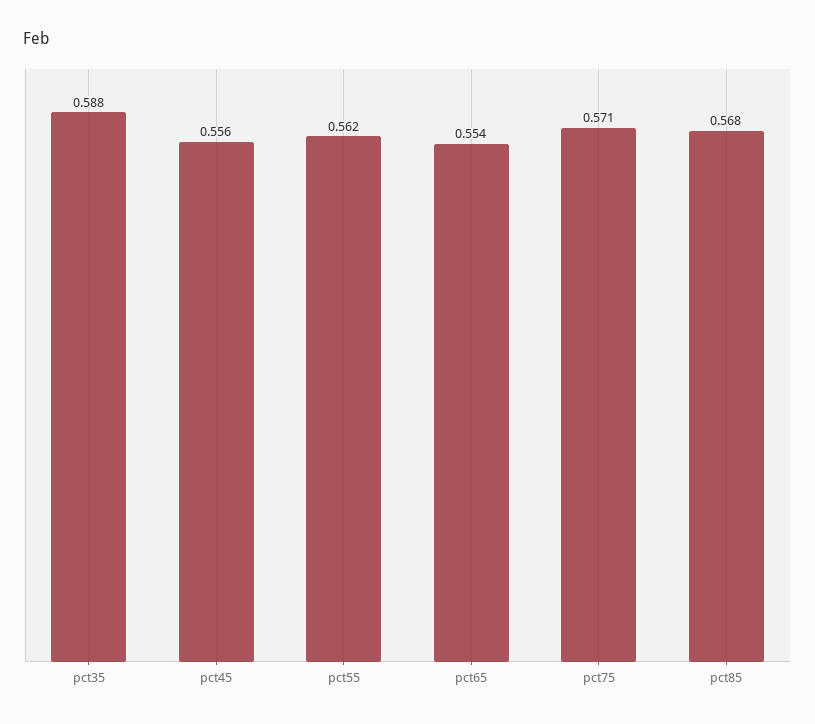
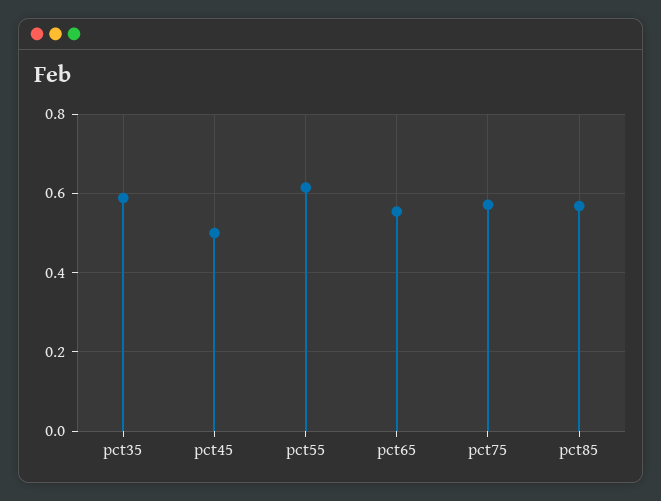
  {
    "pct35": 0.588,
-   "pct45": 0.556,
+   "pct45": 0.5,
-   "pct55": 0.562,
+   "pct55": 0.62,
    "pct65": 0.554,
    "pct75": 0.571,
    "pct85": 0.568
  }

